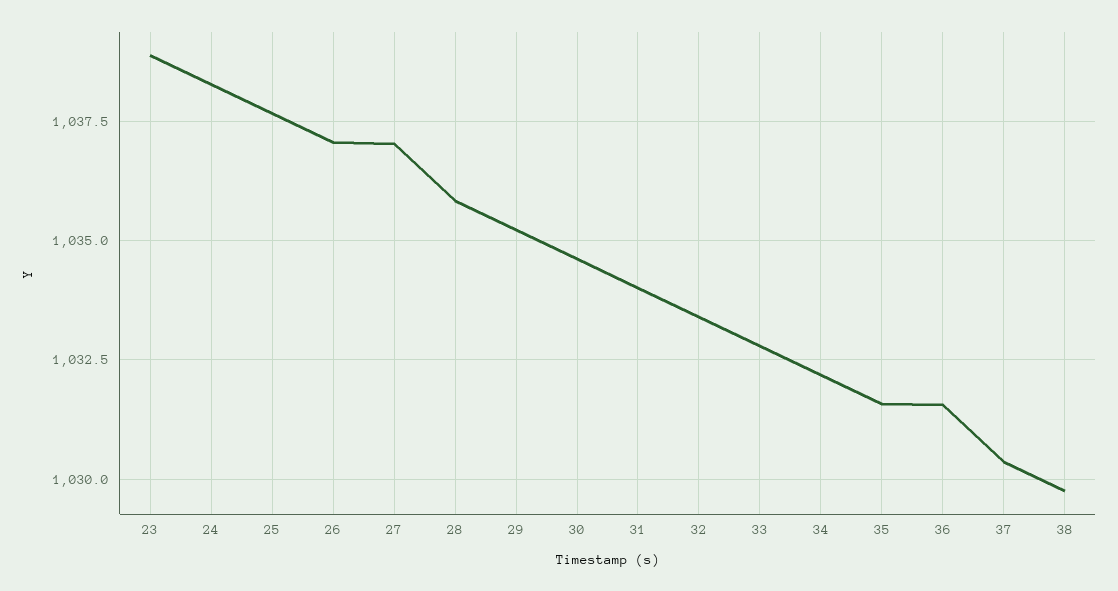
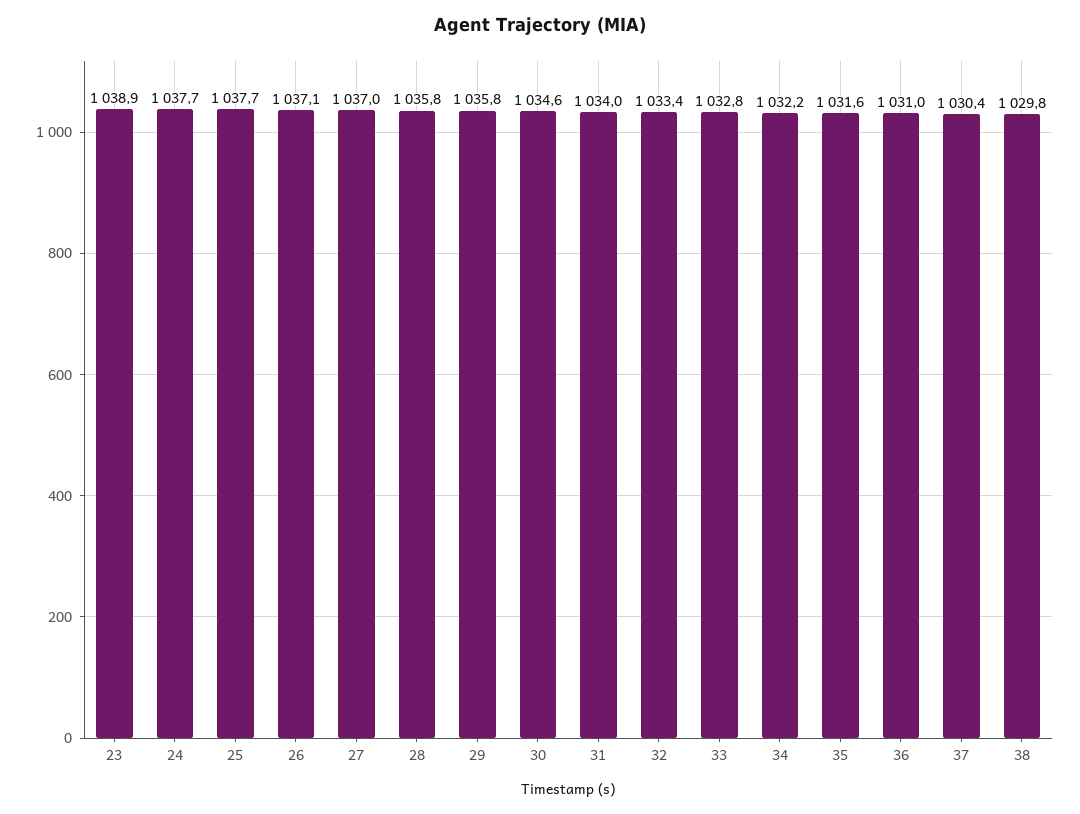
  {
    "23": 1038.9,
-   "24": 1038.25,
+   "24": 1037.7,
    "25": 1037.7,
    "26": 1037.1,
    "27": 1037,
    "28": 1035.8,
-   "29": 1035.25,
+   "29": 1035.8,
    "30": 1034.6,
    "31": 1034,
    "32": 1033.4,
    "33": 1032.8,
    "34": 1032.2,
    "35": 1031.6,
-   "36": 1031.5,
+   "36": 1031,
    "37": 1030.4,
    "38": 1029.8
  }

